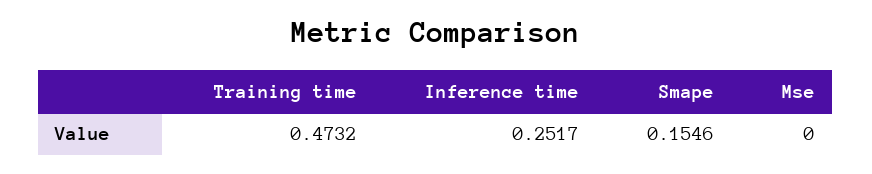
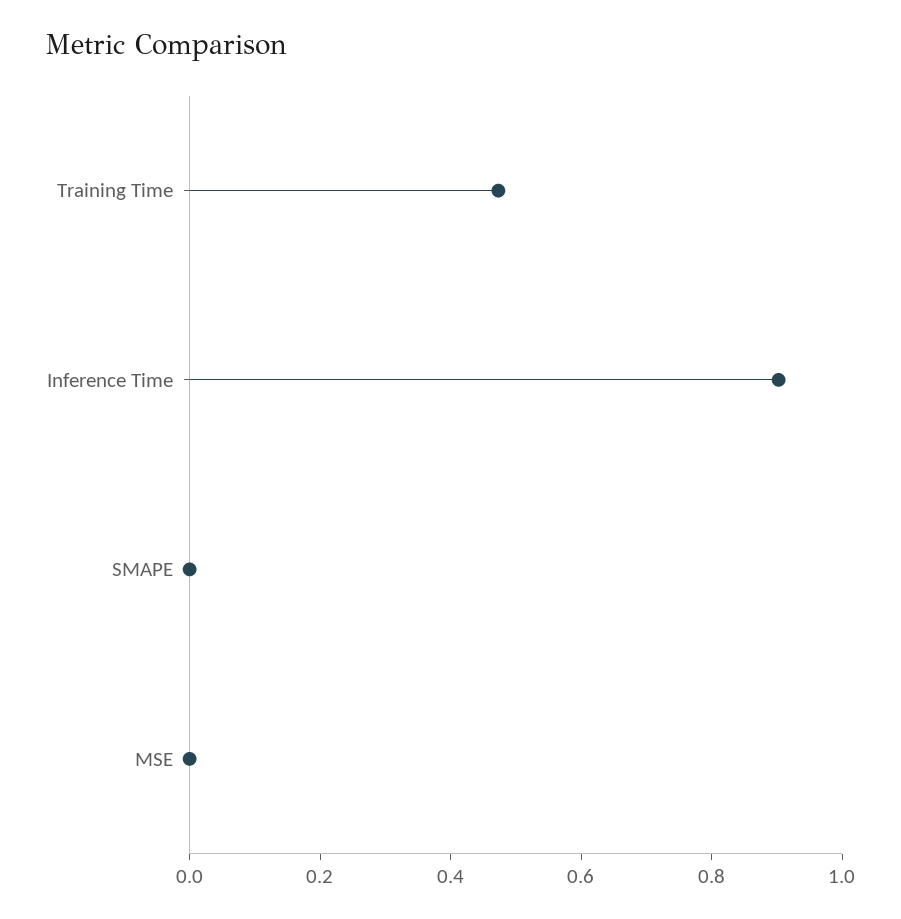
  {
    "Training time": 0.4732,
-   "Inference time": 0.2517,
+   "Inference time": 0.9,
-   "Smape": 0.1546,
+   "Smape": 0,
    "Mse": 0
  }

